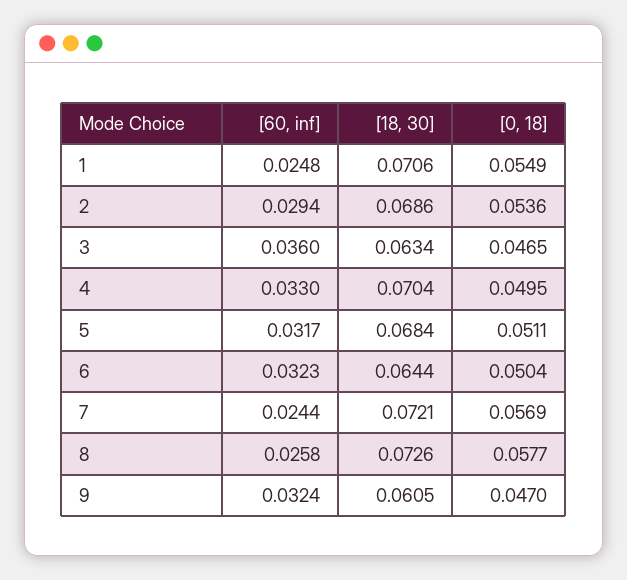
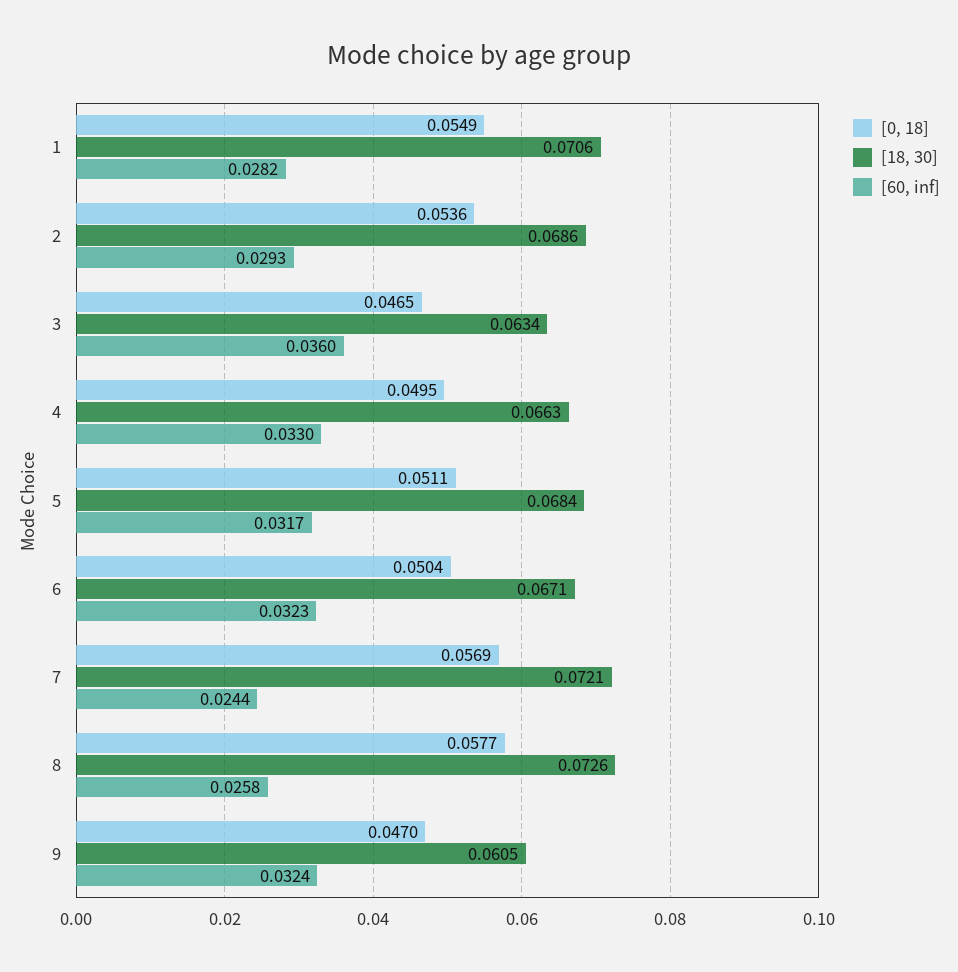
  {
    "[60, inf]": {
-     "1": 0.0248,
+     "1": 0.0282,
-     "2": 0.0294,
+     "2": 0.0293,
      "3": 0.036,
      "4": 0.033,
      "5": 0.0317,
      "6": 0.0323,
      "7": 0.0244,
      "8": 0.0258,
      "9": 0.0324
    },
    "[18, 30]": {
      "1": 0.0706,
      "2": 0.0686,
      "3": 0.0634,
-     "4": 0.0704,
+     "4": 0.0663,
      "5": 0.0684,
-     "6": 0.0644,
+     "6": 0.0671,
      "7": 0.0721,
      "8": 0.0726,
      "9": 0.0605
    },
    "[0, 18]": {
      "1": 0.0549,
      "2": 0.0536,
      "3": 0.0465,
      "4": 0.0495,
      "5": 0.0511,
      "6": 0.0504,
      "7": 0.0569,
      "8": 0.0577,
      "9": 0.047
    }
  }

